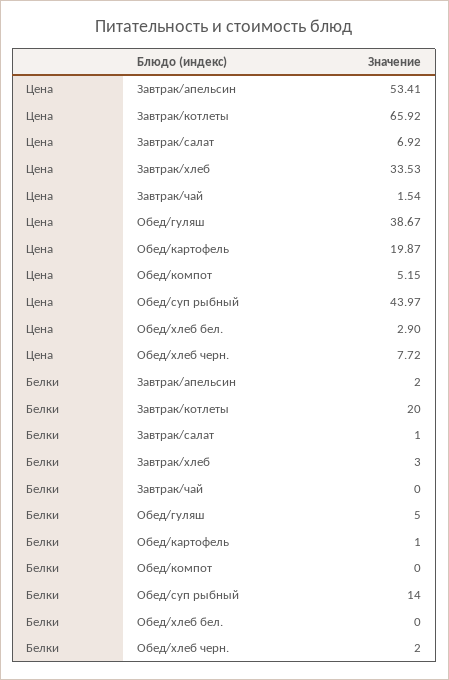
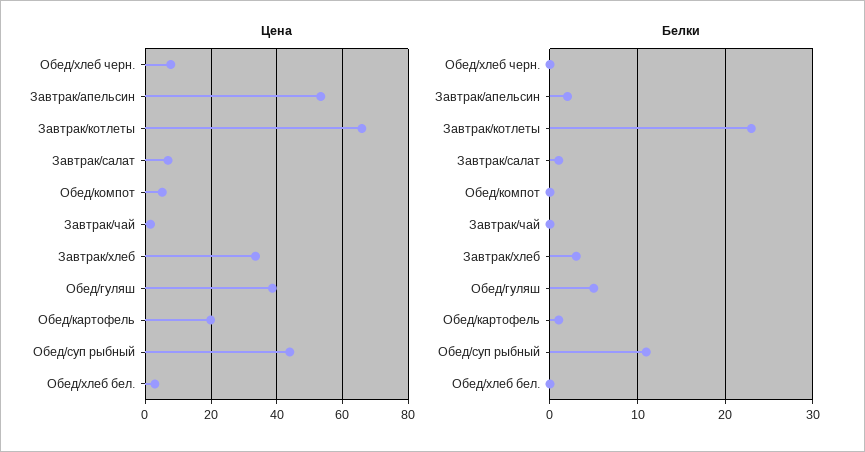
  {
    "Цена": {
      "Завтрак/апельсин": 53.41,
      "Завтрак/котлеты": 65.92,
      "Завтрак/салат": 6.92,
      "Завтрак/хлеб": 33.53,
      "Завтрак/чай": 1.54,
      "Обед/гуляш": 38.67,
      "Обед/картофель": 19.87,
      "Обед/компот": 5.15,
      "Обед/суп рыбный": 43.97,
      "Обед/хлеб бел.": 2.9,
      "Обед/хлеб черн.": 7.72
    },
    "Белки": {
      "Завтрак/апельсин": 2,
-     "Завтрак/котлеты": 20,
+     "Завтрак/котлеты": 23,
      "Завтрак/салат": 1,
      "Завтрак/хлеб": 3,
      "Завтрак/чай": 0,
      "Обед/гуляш": 5,
      "Обед/картофель": 1,
      "Обед/компот": 0,
-     "Обед/суп рыбный": 14,
+     "Обед/суп рыбный": 11,
      "Обед/хлеб бел.": 0,
-     "Обед/хлеб черн.": 2
+     "Обед/хлеб черн.": 0
    }
  }

